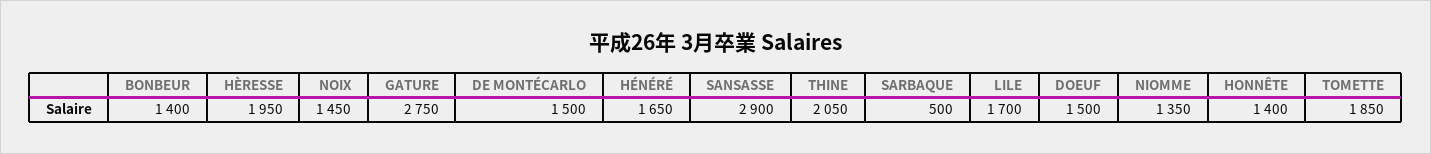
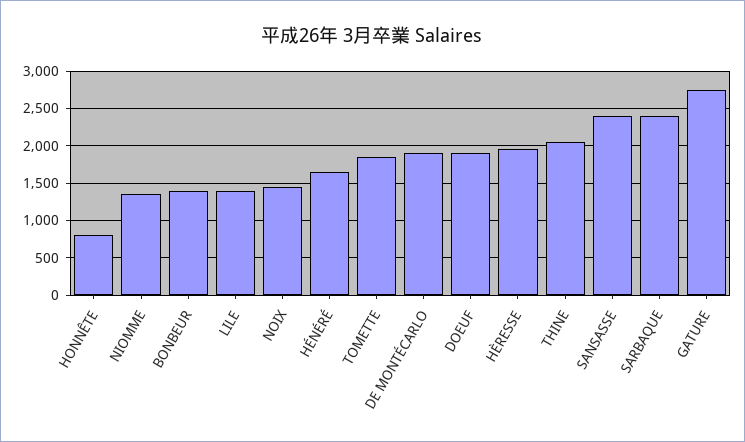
  {
    "BONBEUR": 1400,
    "HÈRESSE": 1950,
    "NOIX": 1450,
    "GATURE": 2750,
-   "DE MONTÉCARLO": 1500,
+   "DE MONTÉCARLO": 1900,
    "HÉNÉRÉ": 1650,
-   "SANSASSE": 2900,
+   "SANSASSE": 2400,
    "THINE": 2050,
-   "SARBAQUE": 500,
+   "SARBAQUE": 2400,
-   "LILE": 1700,
+   "LILE": 1400,
-   "DOEUF": 1500,
+   "DOEUF": 1900,
    "NIOMME": 1350,
-   "HONNÊTE": 1400,
+   "HONNÊTE": 800,
    "TOMETTE": 1850
  }

